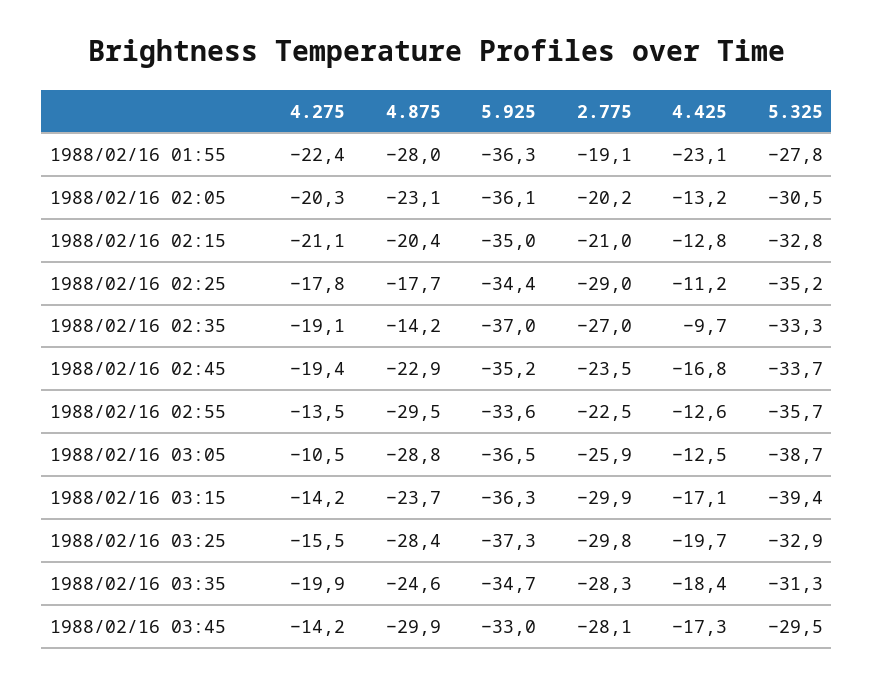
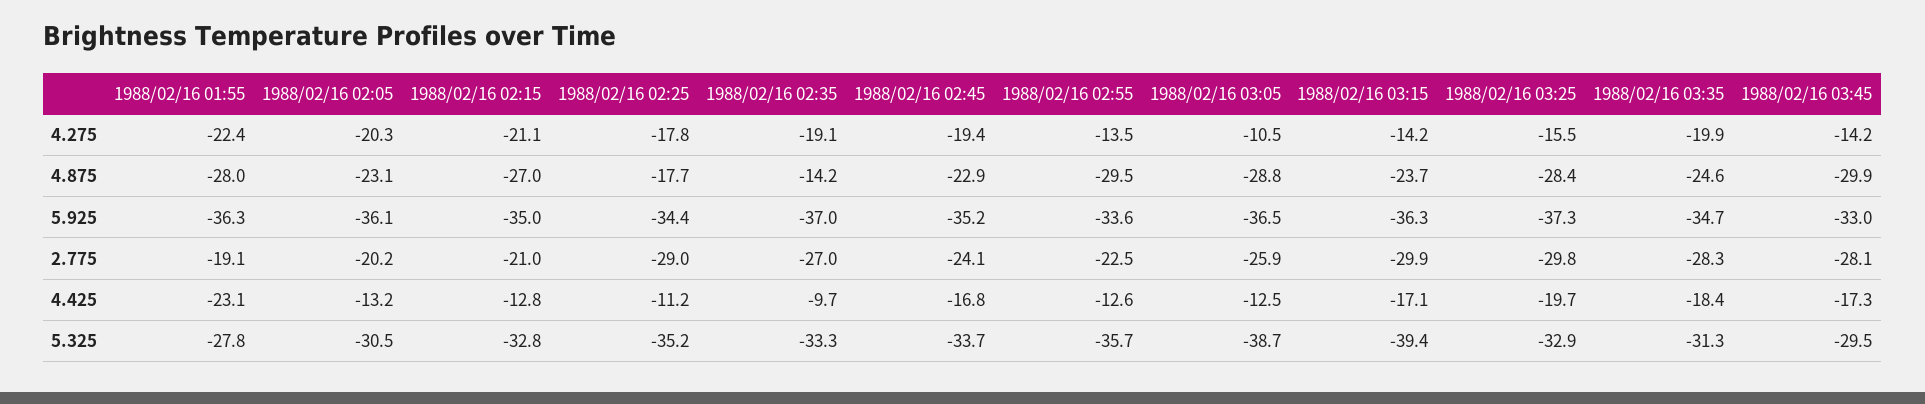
  {
    "4.275": {
      "1988/02/16 01:55": -22.4,
      "1988/02/16 02:05": -20.3,
      "1988/02/16 02:15": -21.1,
      "1988/02/16 02:25": -17.8,
      "1988/02/16 02:35": -19.1,
      "1988/02/16 02:45": -19.4,
      "1988/02/16 02:55": -13.5,
      "1988/02/16 03:05": -10.5,
      "1988/02/16 03:15": -14.2,
      "1988/02/16 03:25": -15.5,
      "1988/02/16 03:35": -19.9,
      "1988/02/16 03:45": -14.2
    },
    "4.875": {
      "1988/02/16 01:55": -28,
      "1988/02/16 02:05": -23.1,
-     "1988/02/16 02:15": -20.4,
+     "1988/02/16 02:15": -27,
      "1988/02/16 02:25": -17.7,
      "1988/02/16 02:35": -14.2,
      "1988/02/16 02:45": -22.9,
      "1988/02/16 02:55": -29.5,
      "1988/02/16 03:05": -28.8,
      "1988/02/16 03:15": -23.7,
      "1988/02/16 03:25": -28.4,
      "1988/02/16 03:35": -24.6,
      "1988/02/16 03:45": -29.9
    },
    "5.925": {
      "1988/02/16 01:55": -36.3,
      "1988/02/16 02:05": -36.1,
      "1988/02/16 02:15": -35,
      "1988/02/16 02:25": -34.4,
      "1988/02/16 02:35": -37,
      "1988/02/16 02:45": -35.2,
      "1988/02/16 02:55": -33.6,
      "1988/02/16 03:05": -36.5,
      "1988/02/16 03:15": -36.3,
      "1988/02/16 03:25": -37.3,
      "1988/02/16 03:35": -34.7,
      "1988/02/16 03:45": -33
    },
    "2.775": {
      "1988/02/16 01:55": -19.1,
      "1988/02/16 02:05": -20.2,
      "1988/02/16 02:15": -21,
      "1988/02/16 02:25": -29,
      "1988/02/16 02:35": -27,
-     "1988/02/16 02:45": -23.5,
+     "1988/02/16 02:45": -24.1,
      "1988/02/16 02:55": -22.5,
      "1988/02/16 03:05": -25.9,
      "1988/02/16 03:15": -29.9,
      "1988/02/16 03:25": -29.8,
      "1988/02/16 03:35": -28.3,
      "1988/02/16 03:45": -28.1
    },
    "4.425": {
      "1988/02/16 01:55": -23.1,
      "1988/02/16 02:05": -13.2,
      "1988/02/16 02:15": -12.8,
      "1988/02/16 02:25": -11.2,
      "1988/02/16 02:35": -9.7,
      "1988/02/16 02:45": -16.8,
      "1988/02/16 02:55": -12.6,
      "1988/02/16 03:05": -12.5,
      "1988/02/16 03:15": -17.1,
      "1988/02/16 03:25": -19.7,
      "1988/02/16 03:35": -18.4,
      "1988/02/16 03:45": -17.3
    },
    "5.325": {
      "1988/02/16 01:55": -27.8,
      "1988/02/16 02:05": -30.5,
      "1988/02/16 02:15": -32.8,
      "1988/02/16 02:25": -35.2,
      "1988/02/16 02:35": -33.3,
      "1988/02/16 02:45": -33.7,
      "1988/02/16 02:55": -35.7,
      "1988/02/16 03:05": -38.7,
      "1988/02/16 03:15": -39.4,
      "1988/02/16 03:25": -32.9,
      "1988/02/16 03:35": -31.3,
      "1988/02/16 03:45": -29.5
    }
  }

